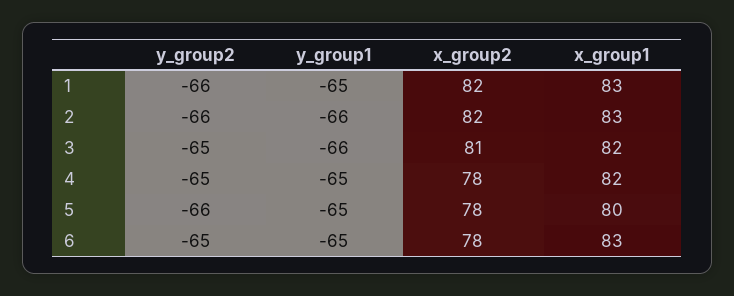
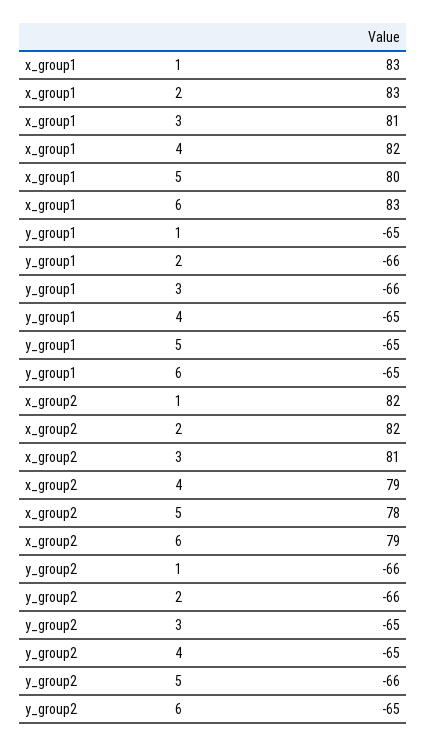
  {
    "y_group2": {
      "1": -66,
      "2": -66,
      "3": -65,
      "4": -65,
      "5": -66,
      "6": -65
    },
    "y_group1": {
      "1": -65,
      "2": -66,
      "3": -66,
      "4": -65,
      "5": -65,
      "6": -65
    },
    "x_group2": {
      "1": 82,
      "2": 82,
      "3": 81,
-     "4": 78,
+     "4": 79,
      "5": 78,
-     "6": 78
+     "6": 79
    },
    "x_group1": {
      "1": 83,
      "2": 83,
-     "3": 82,
+     "3": 81,
      "4": 82,
      "5": 80,
      "6": 83
    }
  }

